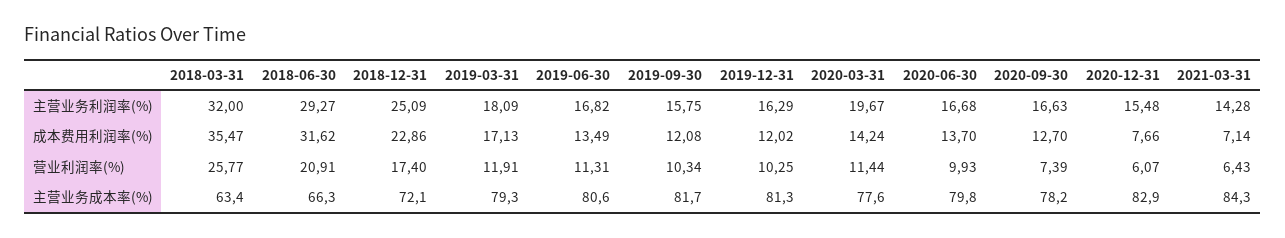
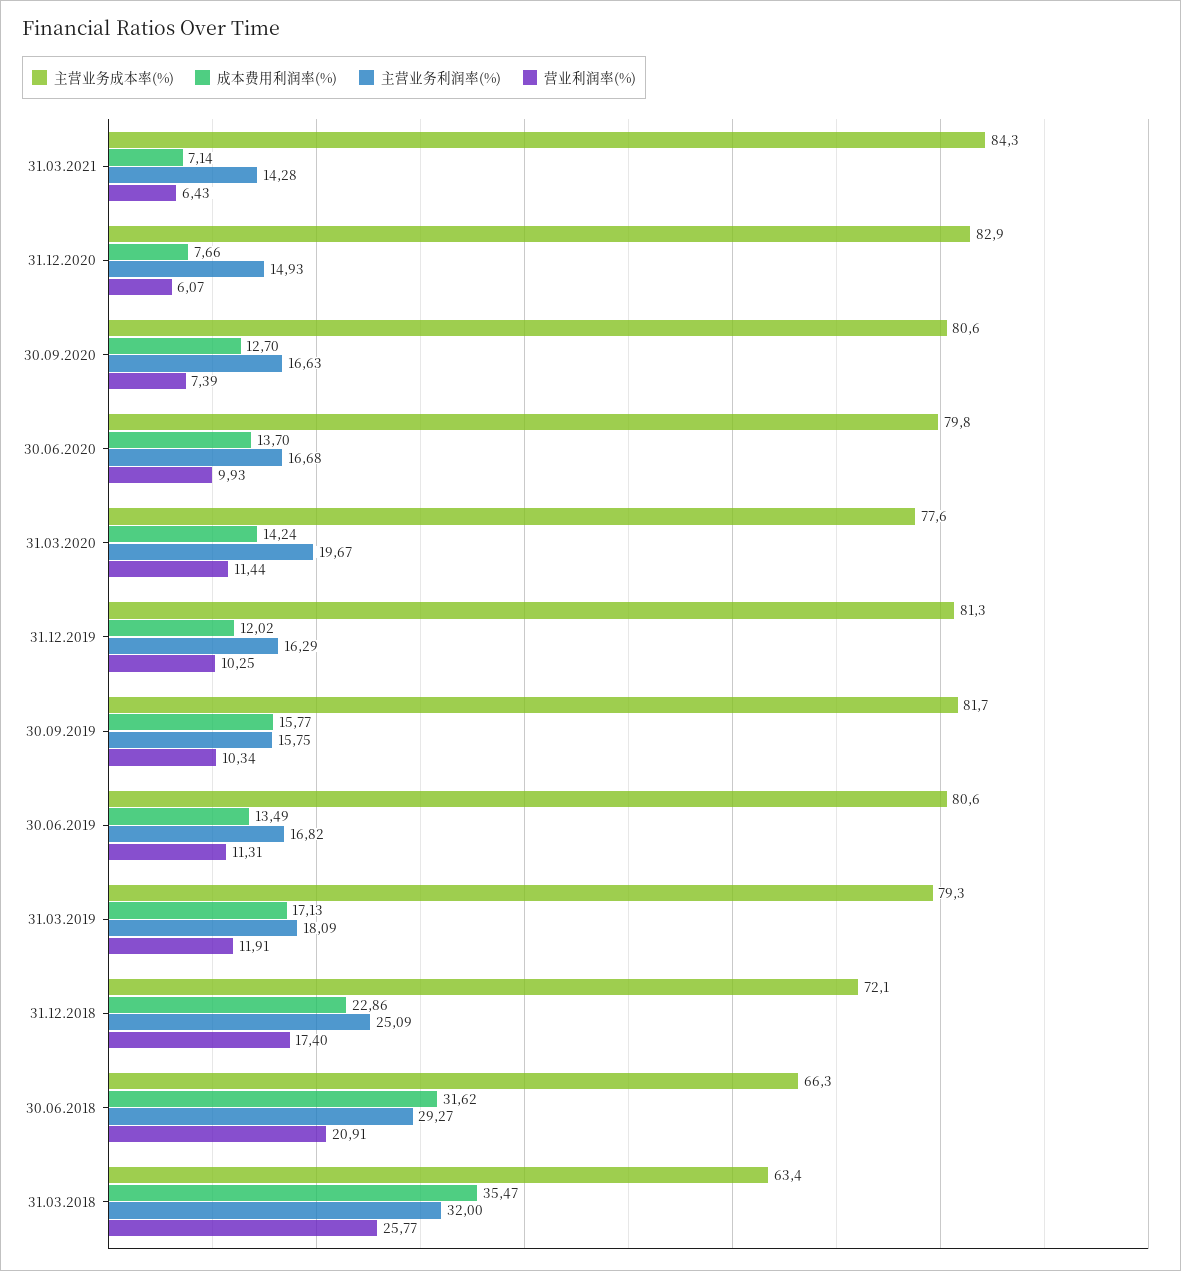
  {
    "主营业务利润率(%)": {
      "2018-03-31": 32,
      "2018-06-30": 29.27,
      "2018-12-31": 25.09,
      "2019-03-31": 18.09,
      "2019-06-30": 16.82,
      "2019-09-30": 15.75,
      "2019-12-31": 16.29,
      "2020-03-31": 19.67,
      "2020-06-30": 16.68,
      "2020-09-30": 16.63,
-     "2020-12-31": 15.48,
+     "2020-12-31": 14.93,
      "2021-03-31": 14.28
    },
    "成本费用利润率(%)": {
      "2018-03-31": 35.47,
      "2018-06-30": 31.62,
      "2018-12-31": 22.86,
      "2019-03-31": 17.13,
      "2019-06-30": 13.49,
-     "2019-09-30": 12.08,
+     "2019-09-30": 15.77,
      "2019-12-31": 12.02,
      "2020-03-31": 14.24,
      "2020-06-30": 13.7,
      "2020-09-30": 12.7,
      "2020-12-31": 7.66,
      "2021-03-31": 7.14
    },
    "营业利润率(%)": {
      "2018-03-31": 25.77,
      "2018-06-30": 20.91,
      "2018-12-31": 17.4,
      "2019-03-31": 11.91,
      "2019-06-30": 11.31,
      "2019-09-30": 10.34,
      "2019-12-31": 10.25,
      "2020-03-31": 11.44,
      "2020-06-30": 9.93,
      "2020-09-30": 7.39,
      "2020-12-31": 6.07,
      "2021-03-31": 6.43
    },
    "主营业务成本率(%)": {
      "2018-03-31": 63.4,
      "2018-06-30": 66.3,
      "2018-12-31": 72.1,
      "2019-03-31": 79.3,
      "2019-06-30": 80.6,
      "2019-09-30": 81.7,
      "2019-12-31": 81.3,
      "2020-03-31": 77.6,
      "2020-06-30": 79.8,
-     "2020-09-30": 78.2,
+     "2020-09-30": 80.6,
      "2020-12-31": 82.9,
      "2021-03-31": 84.3
    }
  }

